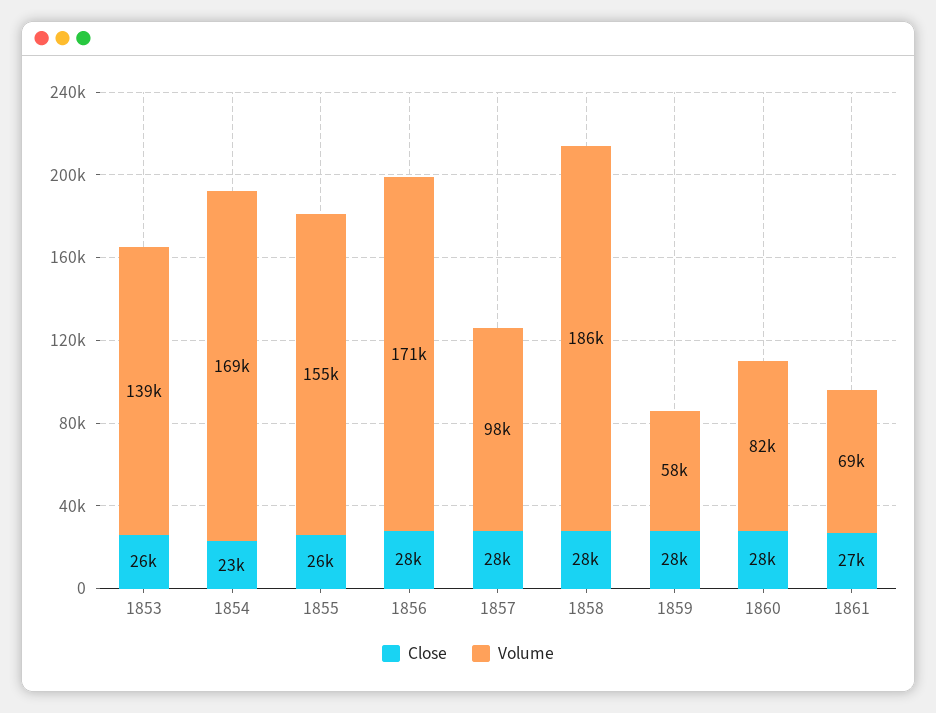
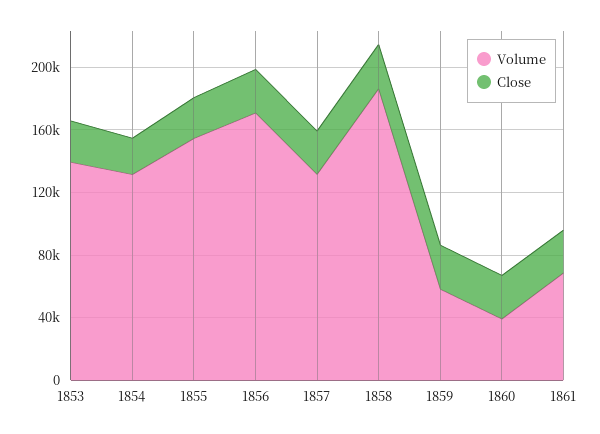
  {
    "Close": {
      "1853": 26000,
      "1854": 23000,
      "1855": 26000,
      "1856": 28000,
      "1857": 28000,
      "1858": 28000,
      "1859": 28000,
      "1860": 28000,
      "1861": 27000
    },
    "Volume": {
      "1853": 139000,
-     "1854": 169000,
+     "1854": 130000,
      "1855": 155000,
      "1856": 171000,
-     "1857": 98000,
+     "1857": 130000,
      "1858": 186000,
      "1859": 58000,
-     "1860": 82000,
+     "1860": 40000,
      "1861": 69000
    }
  }

